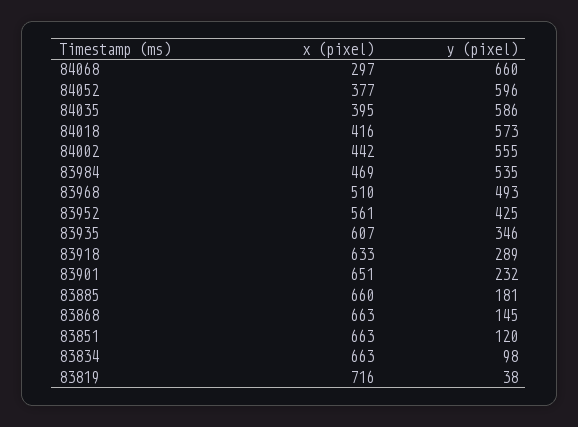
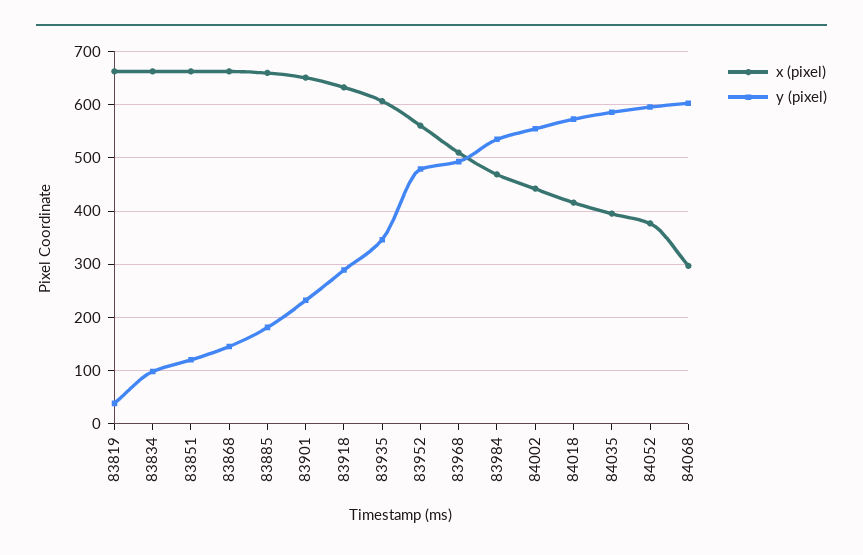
  {
    "x (pixel)": {
      "84068": 297,
      "84052": 377,
      "84035": 395,
      "84018": 416,
      "84002": 442,
      "83984": 469,
      "83968": 510,
      "83952": 561,
      "83935": 607,
      "83918": 633,
      "83901": 651,
      "83885": 660,
      "83868": 663,
      "83851": 663,
      "83834": 663,
-     "83819": 716
+     "83819": 660
    },
    "y (pixel)": {
-     "84068": 660,
+     "84068": 600,
      "84052": 596,
      "84035": 586,
      "84018": 573,
      "84002": 555,
      "83984": 535,
      "83968": 493,
-     "83952": 425,
+     "83952": 480,
      "83935": 346,
      "83918": 289,
      "83901": 232,
      "83885": 181,
      "83868": 145,
      "83851": 120,
      "83834": 98,
      "83819": 38
    }
  }

